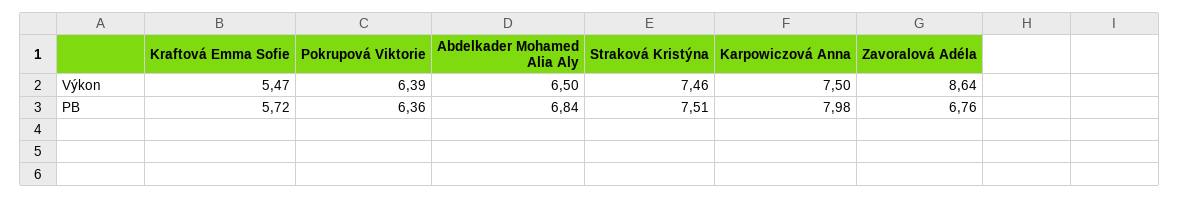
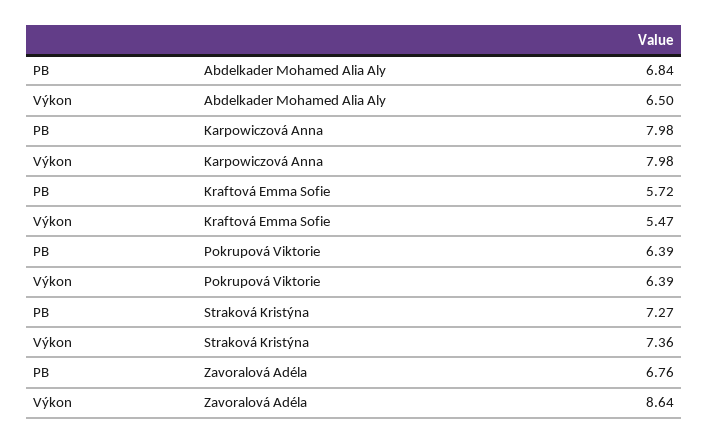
  {
    "Kraftová Emma Sofie": {
      "Výkon": 5.47,
      "PB": 5.72
    },
    "Pokrupová Viktorie": {
      "Výkon": 6.39,
-     "PB": 6.36
+     "PB": 6.39
    },
    "Abdelkader Mohamed Alia Aly": {
      "Výkon": 6.5,
      "PB": 6.84
    },
    "Straková Kristýna": {
-     "Výkon": 7.46,
+     "Výkon": 7.36,
-     "PB": 7.51
+     "PB": 7.27
    },
    "Karpowiczová Anna": {
-     "Výkon": 7.5,
+     "Výkon": 7.98,
      "PB": 7.98
    },
    "Zavoralová Adéla": {
      "Výkon": 8.64,
      "PB": 6.76
    }
  }

